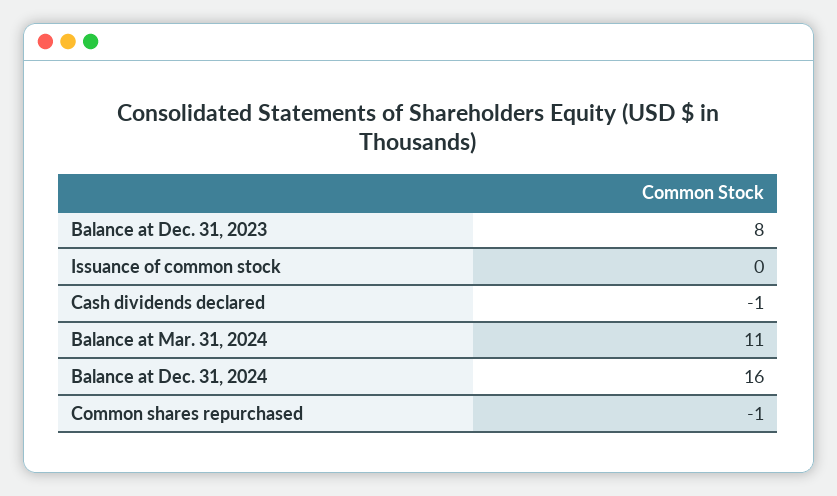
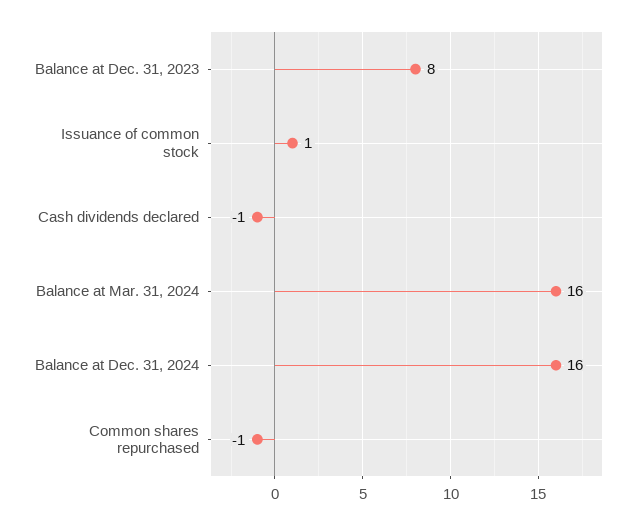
  {
    "Balance at Dec. 31, 2023": 8,
-   "Issuance of common stock": 0,
+   "Issuance of common stock": 1,
    "Cash dividends declared": -1,
-   "Balance at Mar. 31, 2024": 11,
+   "Balance at Mar. 31, 2024": 16,
    "Balance at Dec. 31, 2024": 16,
    "Common shares repurchased": -1
  }

